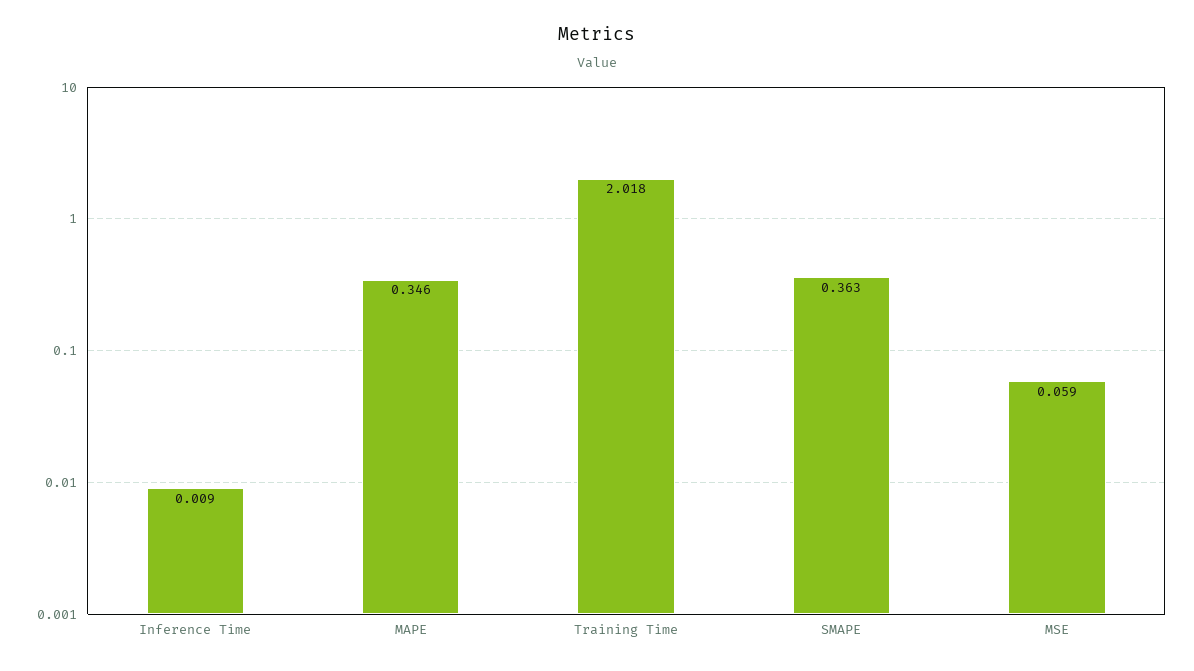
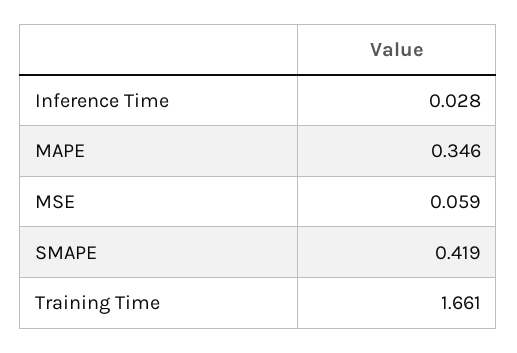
  {
-   "Inference Time": 0.009,
+   "Inference Time": 0.028,
    "MAPE": 0.346,
-   "Training Time": 2.018,
+   "Training Time": 1.661,
-   "SMAPE": 0.363,
+   "SMAPE": 0.419,
    "MSE": 0.059
  }

